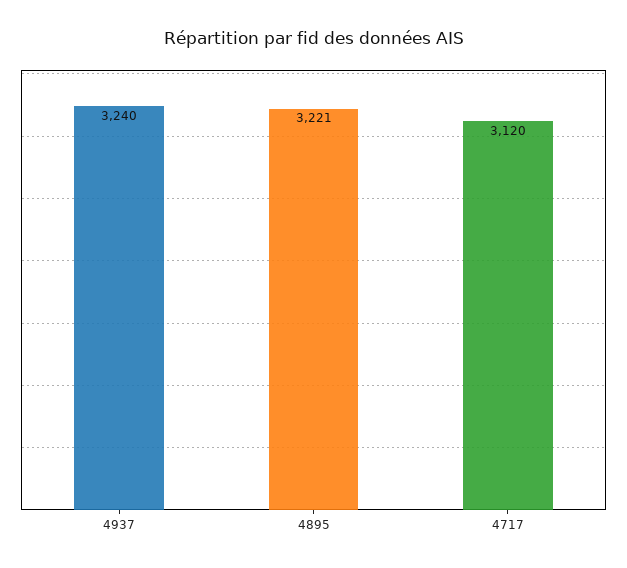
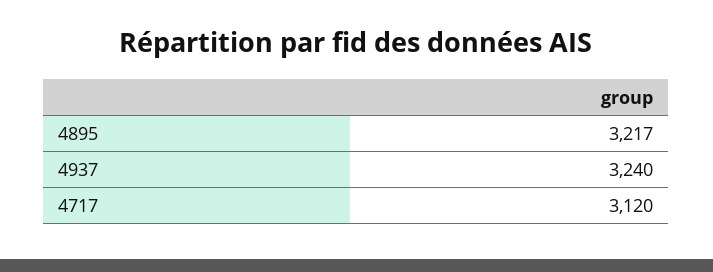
  {
    "4937": 3240,
-   "4895": 3221,
+   "4895": 3217,
    "4717": 3120
  }

